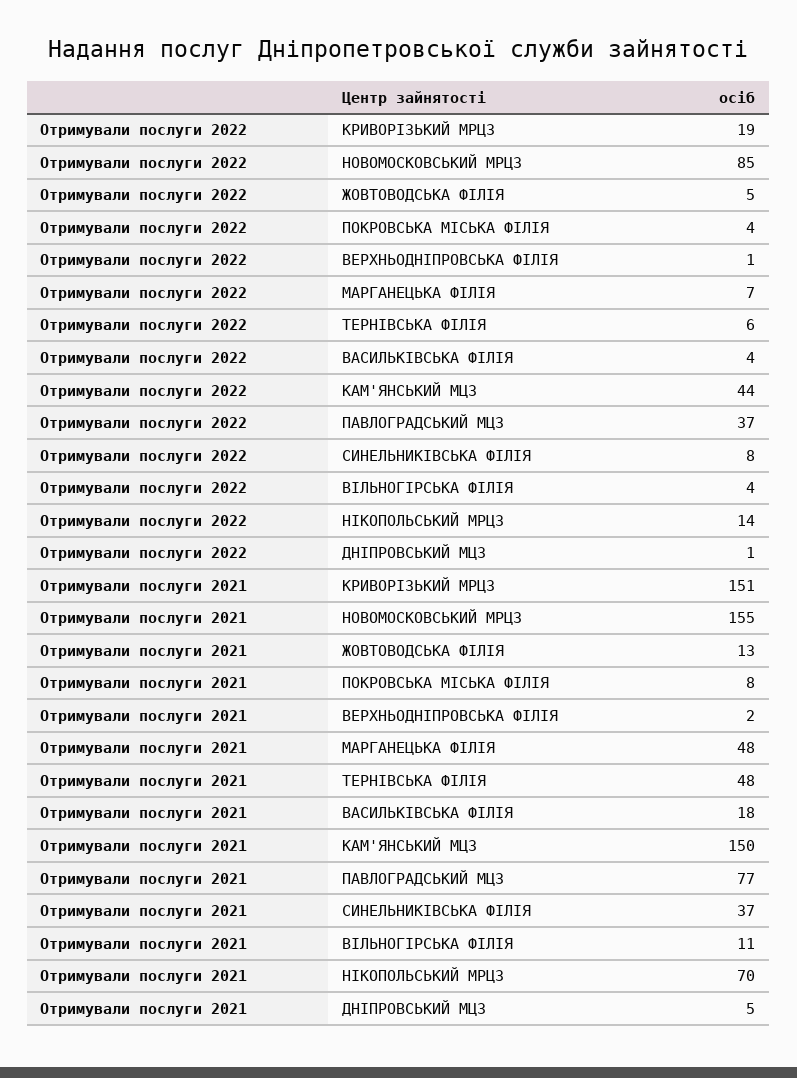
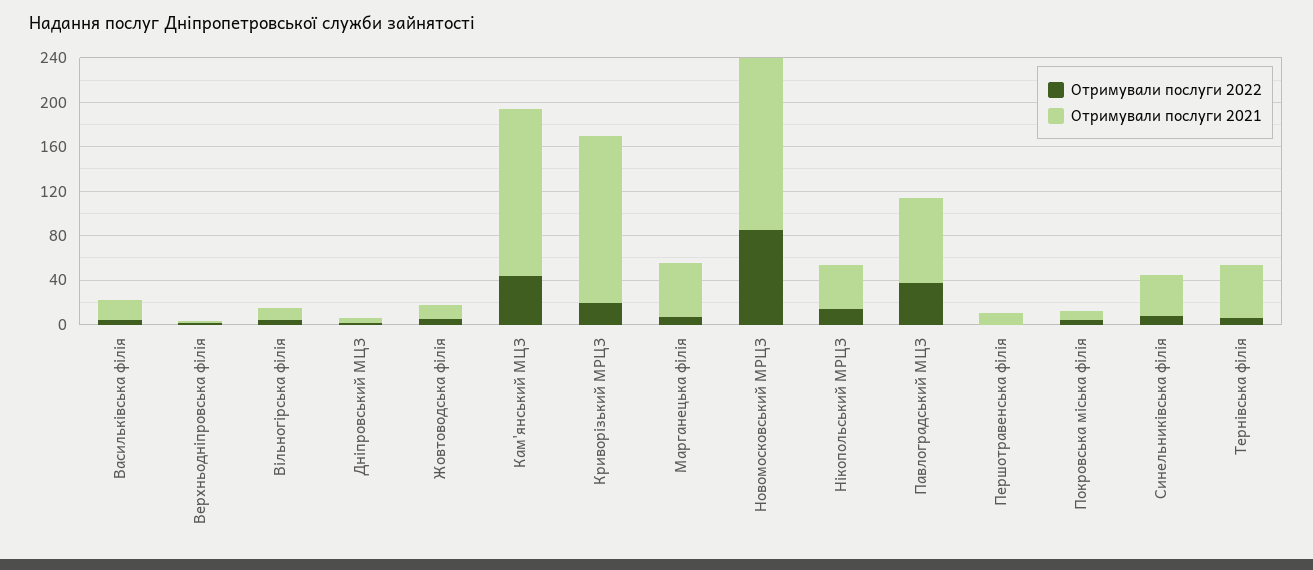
  {
    "Отримували послуги 2022": {
      "КРИВОРІЗЬКИЙ МРЦЗ": 19,
      "НОВОМОСКОВСЬКИЙ МРЦЗ": 85,
      "ЖОВТОВОДСЬКА ФІЛІЯ": 5,
      "ПОКРОВСЬКА МІСЬКА ФІЛІЯ": 4,
      "ВЕРХНЬОДНІПРОВСЬКА ФІЛІЯ": 1,
      "МАРГАНЕЦЬКА ФІЛІЯ": 7,
      "ТЕРНІВСЬКА ФІЛІЯ": 6,
      "ВАСИЛЬКІВСЬКА ФІЛІЯ": 4,
      "КАМ'ЯНСЬКИЙ МЦЗ": 44,
      "ПАВЛОГРАДСЬКИЙ МЦЗ": 37,
      "СИНЕЛЬНИКІВСЬКА ФІЛІЯ": 8,
      "ВІЛЬНОГІРСЬКА ФІЛІЯ": 4,
      "НІКОПОЛЬСЬКИЙ МРЦЗ": 14,
-     "ДНІПРОВСЬКИЙ МЦЗ": 1
+     "ДНІПРОВСЬКИЙ МЦЗ": 1,
+     "Першотравенська філія": 0
    },
    "Отримували послуги 2021": {
      "КРИВОРІЗЬКИЙ МРЦЗ": 151,
      "НОВОМОСКОВСЬКИЙ МРЦЗ": 155,
      "ЖОВТОВОДСЬКА ФІЛІЯ": 13,
      "ПОКРОВСЬКА МІСЬКА ФІЛІЯ": 8,
      "ВЕРХНЬОДНІПРОВСЬКА ФІЛІЯ": 2,
      "МАРГАНЕЦЬКА ФІЛІЯ": 48,
      "ТЕРНІВСЬКА ФІЛІЯ": 48,
      "ВАСИЛЬКІВСЬКА ФІЛІЯ": 18,
      "КАМ'ЯНСЬКИЙ МЦЗ": 150,
      "ПАВЛОГРАДСЬКИЙ МЦЗ": 77,
      "СИНЕЛЬНИКІВСЬКА ФІЛІЯ": 37,
      "ВІЛЬНОГІРСЬКА ФІЛІЯ": 11,
-     "НІКОПОЛЬСЬКИЙ МРЦЗ": 70,
+     "НІКОПОЛЬСЬКИЙ МРЦЗ": 40,
-     "ДНІПРОВСЬКИЙ МЦЗ": 5
+     "ДНІПРОВСЬКИЙ МЦЗ": 5,
+     "Першотравенська філія": 10
    }
  }

